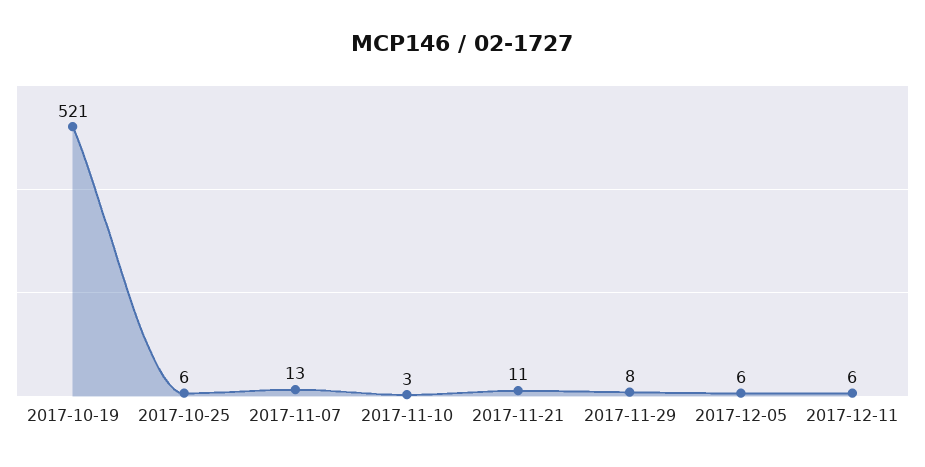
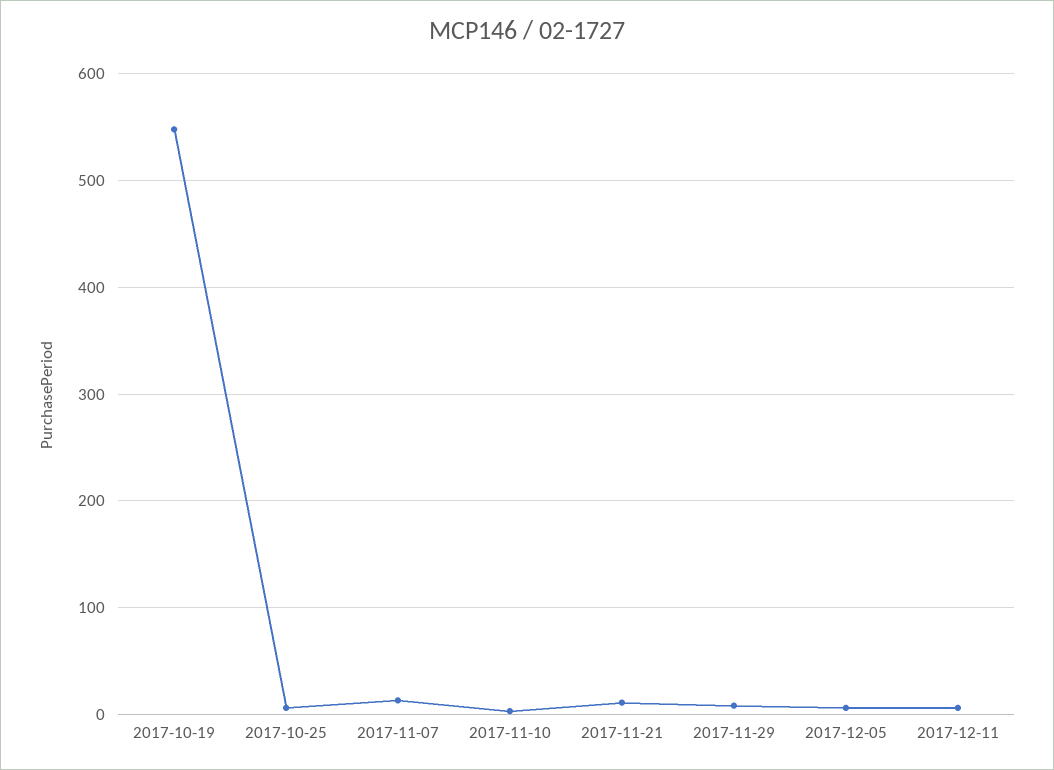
  {
-   "2017-10-19": 521,
+   "2017-10-19": 550,
    "2017-10-25": 6,
    "2017-11-07": 13,
    "2017-11-10": 3,
    "2017-11-21": 11,
    "2017-11-29": 8,
    "2017-12-05": 6,
    "2017-12-11": 6
  }

